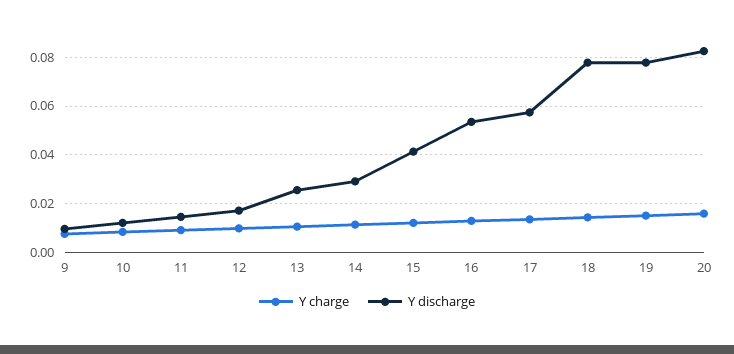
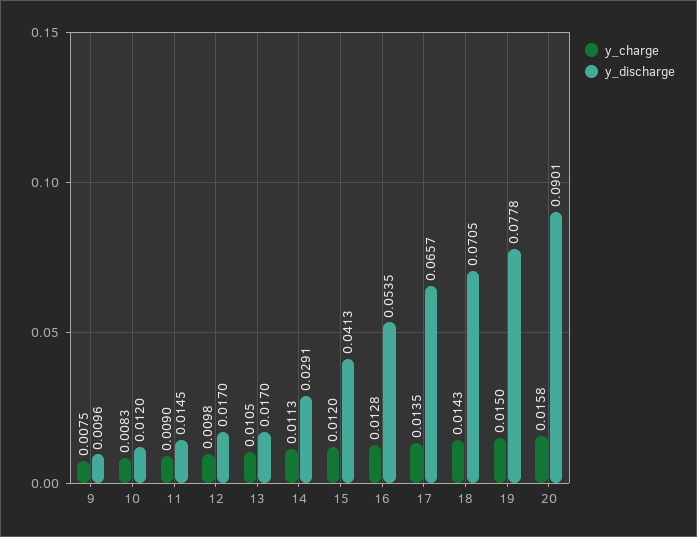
  {
    "Y charge": {
      "9": 0.0075,
      "10": 0.0083,
      "11": 0.009,
      "12": 0.0098,
      "13": 0.0105,
      "14": 0.0113,
      "15": 0.012,
      "16": 0.0128,
      "17": 0.0135,
      "18": 0.0143,
      "19": 0.015,
      "20": 0.0158
    },
    "Y discharge": {
      "9": 0.0096,
      "10": 0.012,
      "11": 0.0145,
      "12": 0.017,
-     "13": 0.025,
+     "13": 0.017,
      "14": 0.0291,
      "15": 0.0413,
      "16": 0.0535,
-     "17": 0.0575,
+     "17": 0.0657,
-     "18": 0.0775,
+     "18": 0.0705,
      "19": 0.0778,
-     "20": 0.0825
+     "20": 0.0901
    }
  }

